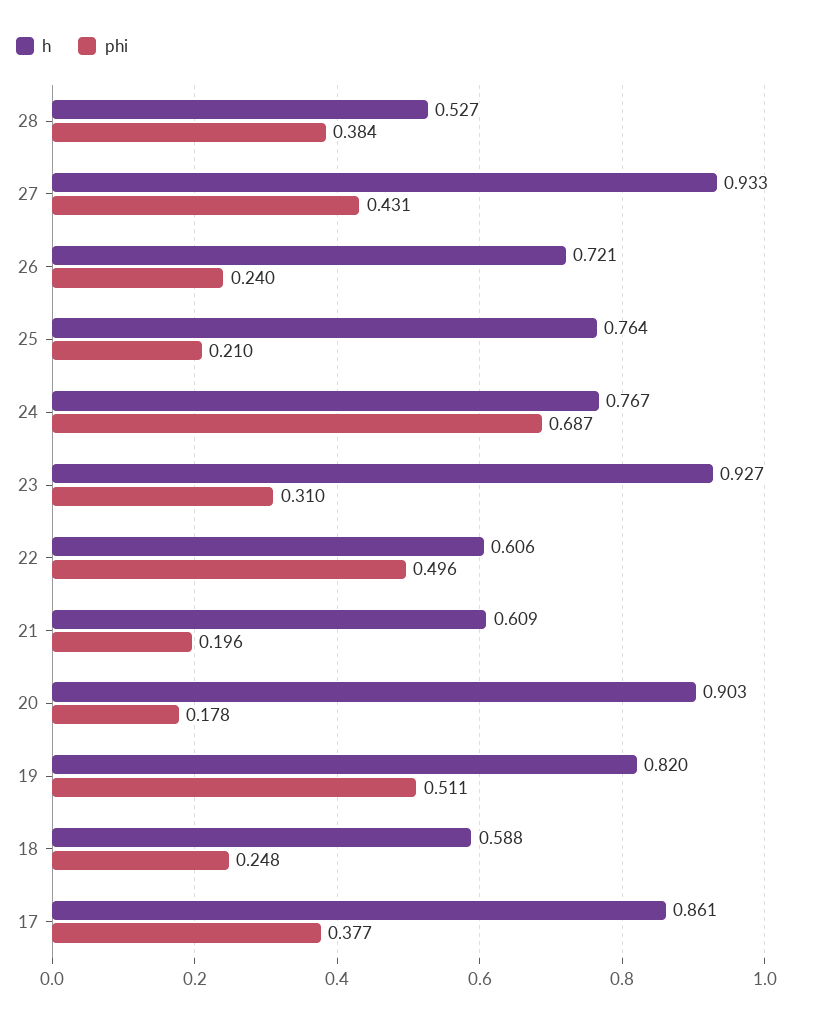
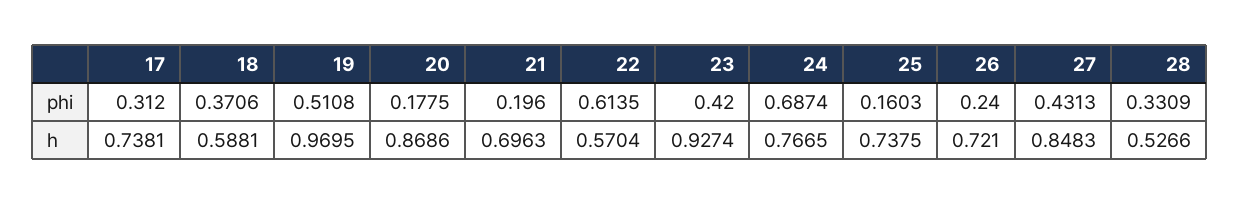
  {
    "h": {
      "28": 0.5266,
-     "27": 0.933,
+     "27": 0.8483,
      "26": 0.721,
-     "25": 0.764,
+     "25": 0.7375,
      "24": 0.7665,
      "23": 0.9274,
-     "22": 0.606,
+     "22": 0.5704,
-     "21": 0.609,
+     "21": 0.6963,
-     "20": 0.903,
+     "20": 0.8686,
-     "19": 0.82,
+     "19": 0.9695,
      "18": 0.5881,
-     "17": 0.861
+     "17": 0.7381
    },
    "phi": {
-     "28": 0.384,
+     "28": 0.3309,
      "27": 0.4313,
      "26": 0.24,
-     "25": 0.21,
+     "25": 0.1603,
      "24": 0.6874,
-     "23": 0.31,
+     "23": 0.42,
-     "22": 0.496,
+     "22": 0.6135,
      "21": 0.196,
      "20": 0.1775,
      "19": 0.5108,
-     "18": 0.248,
+     "18": 0.3706,
-     "17": 0.377
+     "17": 0.312
    }
  }

